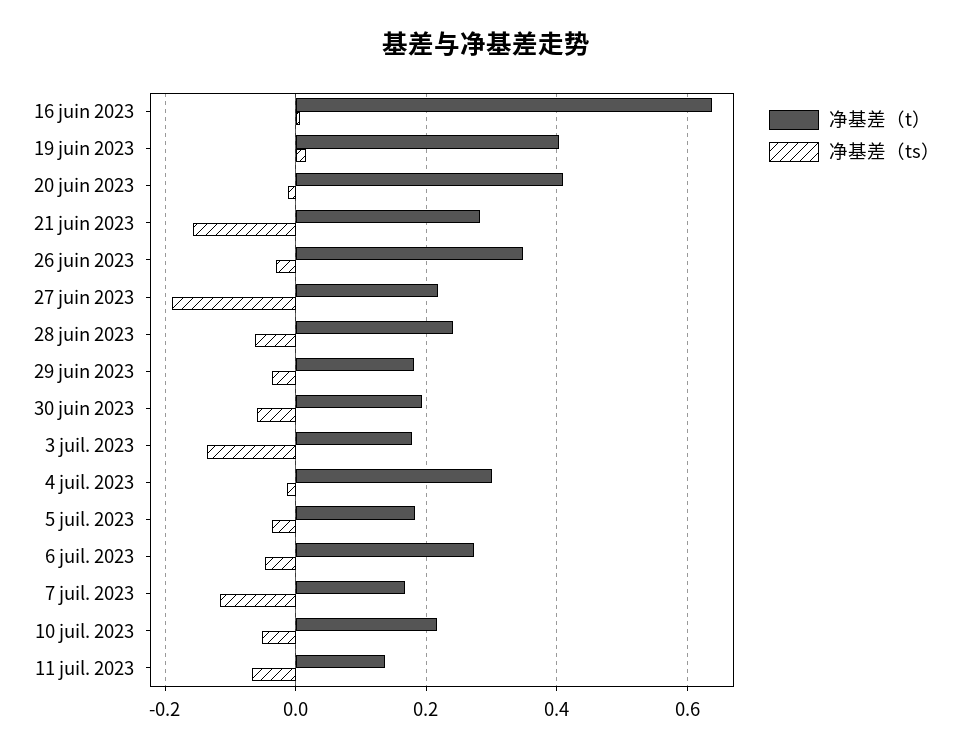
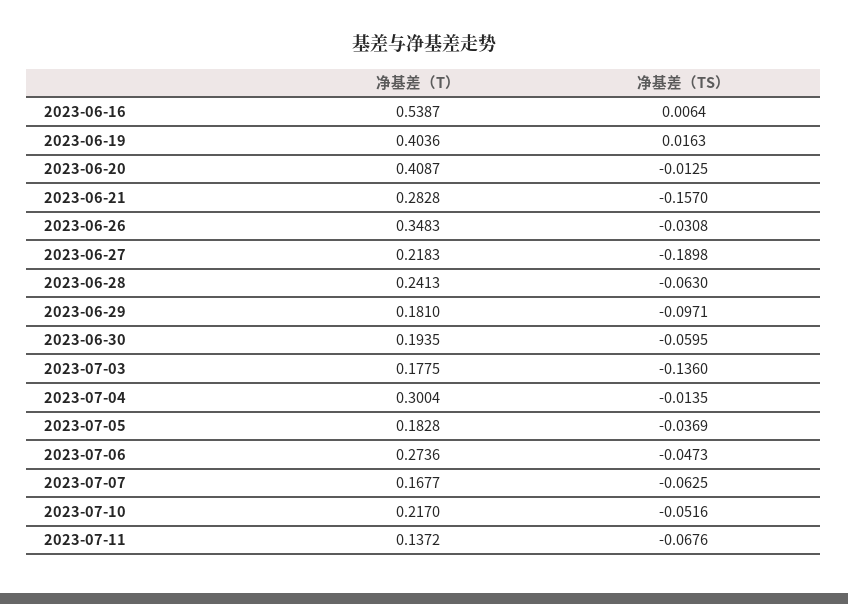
  {
    "净基差（t）": {
-     "16 juin 2023": 0.64,
+     "16 juin 2023": 0.5387,
      "19 juin 2023": 0.4036,
      "20 juin 2023": 0.4087,
      "21 juin 2023": 0.2828,
      "26 juin 2023": 0.3483,
      "27 juin 2023": 0.2183,
      "28 juin 2023": 0.2413,
      "29 juin 2023": 0.181,
      "30 juin 2023": 0.1935,
      "3 juil. 2023": 0.1775,
      "4 juil. 2023": 0.3004,
      "5 juil. 2023": 0.1828,
      "6 juil. 2023": 0.2736,
      "7 juil. 2023": 0.1677,
      "10 juil. 2023": 0.217,
      "11 juil. 2023": 0.1372
    },
    "净基差（ts）": {
      "16 juin 2023": 0.0064,
      "19 juin 2023": 0.0163,
      "20 juin 2023": -0.0125,
      "21 juin 2023": -0.157,
      "26 juin 2023": -0.0308,
      "27 juin 2023": -0.1898,
      "28 juin 2023": -0.063,
-     "29 juin 2023": -0.04,
+     "29 juin 2023": -0.0971,
      "30 juin 2023": -0.0595,
      "3 juil. 2023": -0.136,
      "4 juil. 2023": -0.0135,
      "5 juil. 2023": -0.0369,
      "6 juil. 2023": -0.0473,
-     "7 juil. 2023": -0.12,
+     "7 juil. 2023": -0.0625,
      "10 juil. 2023": -0.0516,
      "11 juil. 2023": -0.0676
    }
  }

